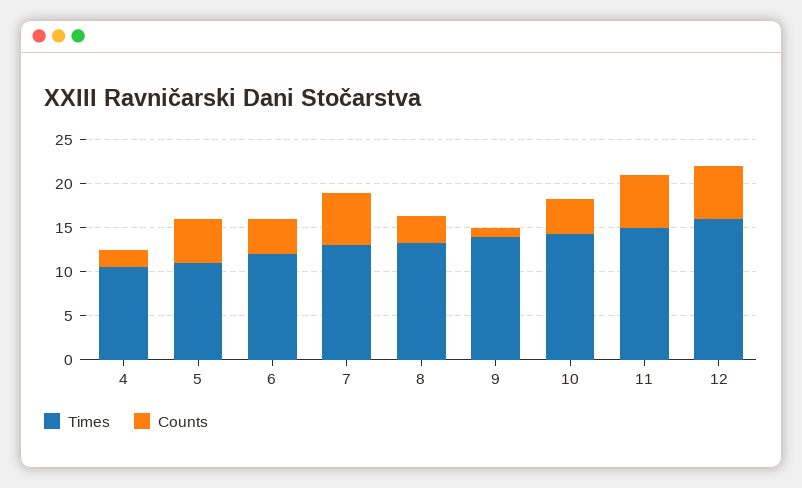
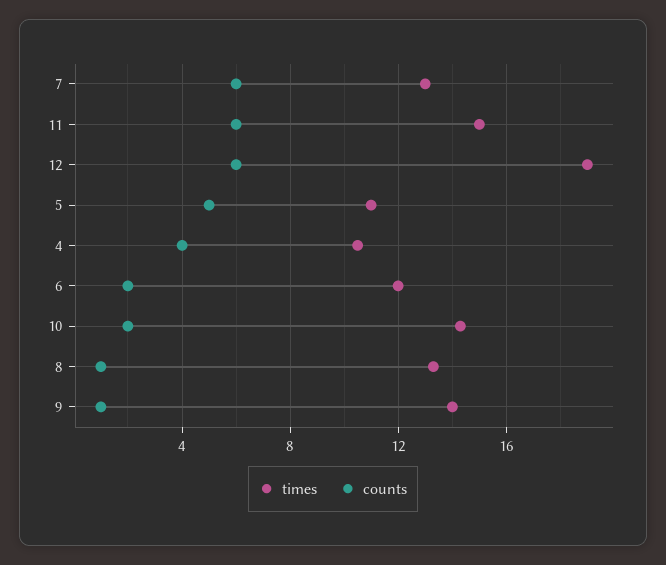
  {
    "Times": {
      "4": 10.5,
      "5": 11,
      "6": 12,
      "7": 13,
      "8": 13.5,
      "9": 14,
      "10": 14.5,
      "11": 15,
-     "12": 16
+     "12": 19
    },
    "Counts": {
-     "4": 2,
+     "4": 4,
      "5": 5,
-     "6": 4,
+     "6": 2,
      "7": 6,
-     "8": 3,
+     "8": 1,
      "9": 1,
-     "10": 4,
+     "10": 2,
      "11": 6,
      "12": 6
    }
  }

